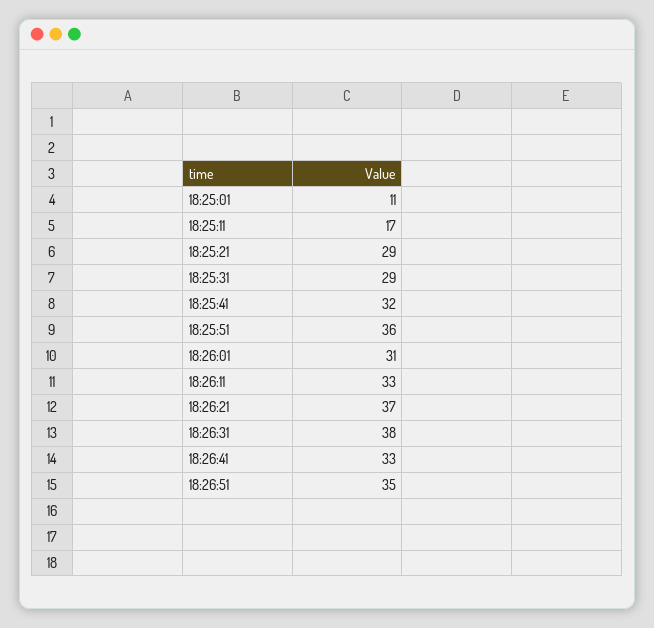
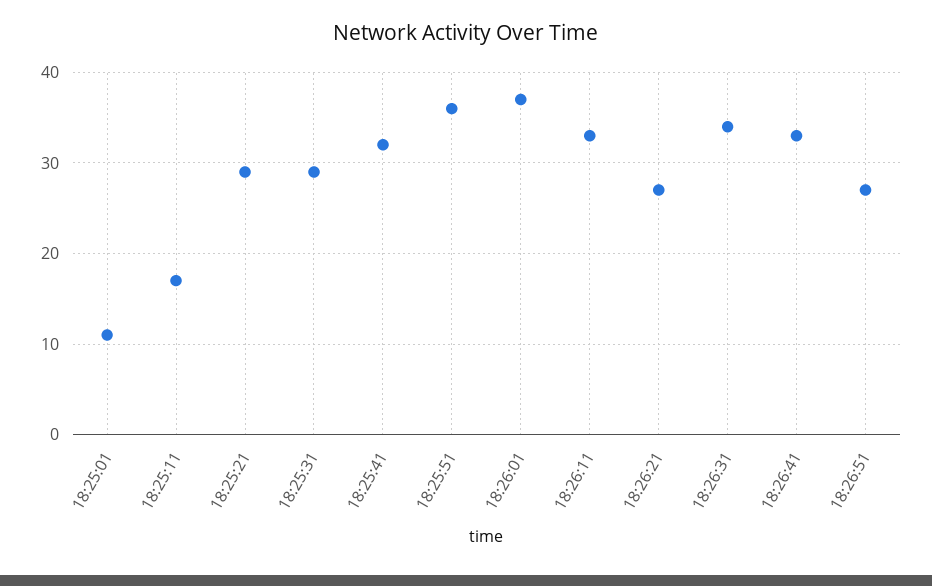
  {
    "18:25:01": 11,
    "18:25:11": 17,
    "18:25:21": 29,
    "18:25:31": 29,
    "18:25:41": 32,
    "18:25:51": 36,
-   "18:26:01": 31,
+   "18:26:01": 37,
    "18:26:11": 33,
-   "18:26:21": 37,
+   "18:26:21": 27,
-   "18:26:31": 38,
+   "18:26:31": 34,
    "18:26:41": 33,
-   "18:26:51": 35
+   "18:26:51": 27
  }

